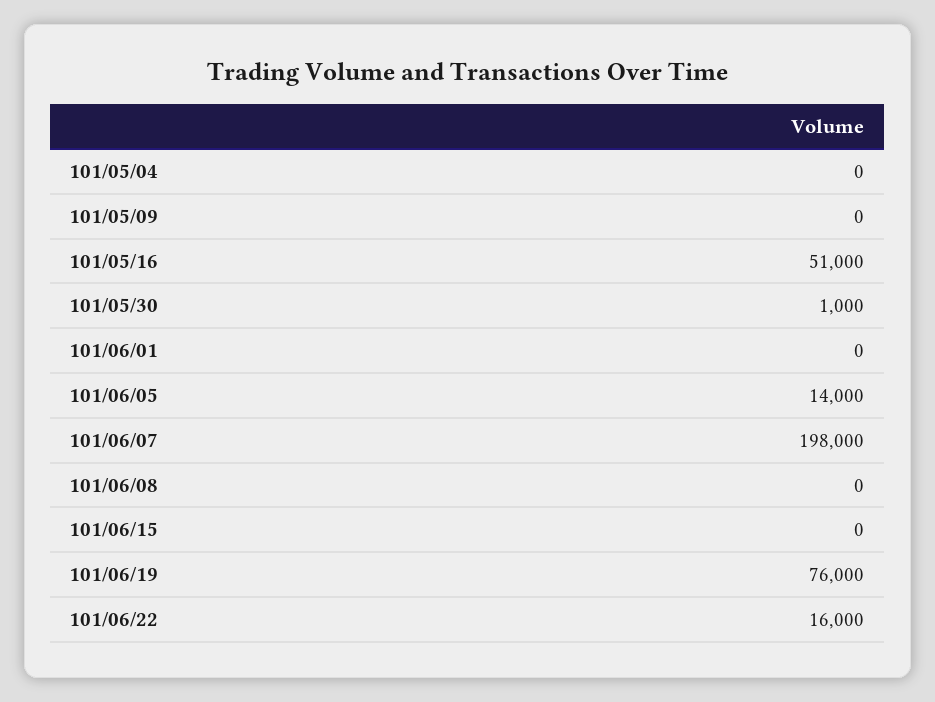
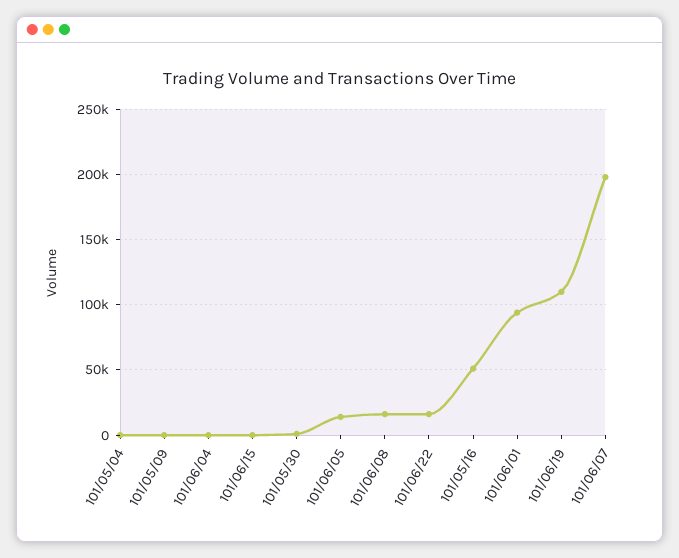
  {
    "101/05/04": 0,
    "101/05/09": 0,
    "101/05/16": 51000,
    "101/05/30": 1000,
-   "101/06/01": 0,
+   "101/06/01": 95000,
    "101/06/05": 14000,
    "101/06/07": 198000,
-   "101/06/08": 0,
+   "101/06/08": 15000,
    "101/06/15": 0,
-   "101/06/19": 76000,
+   "101/06/19": 110000,
-   "101/06/22": 16000
+   "101/06/22": 16000,
+   "101/06/04": 0
  }

